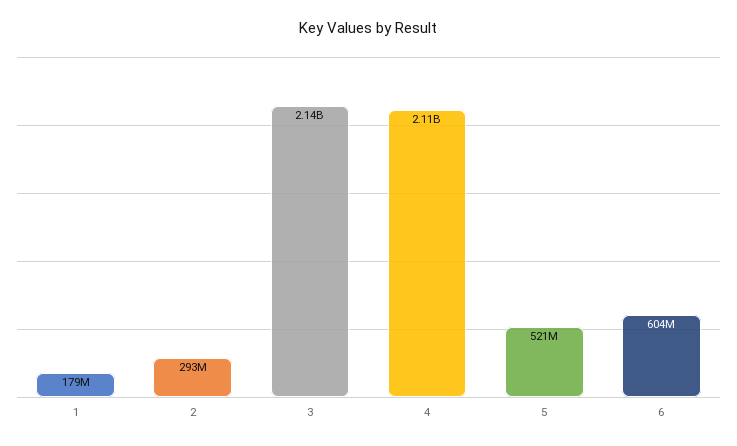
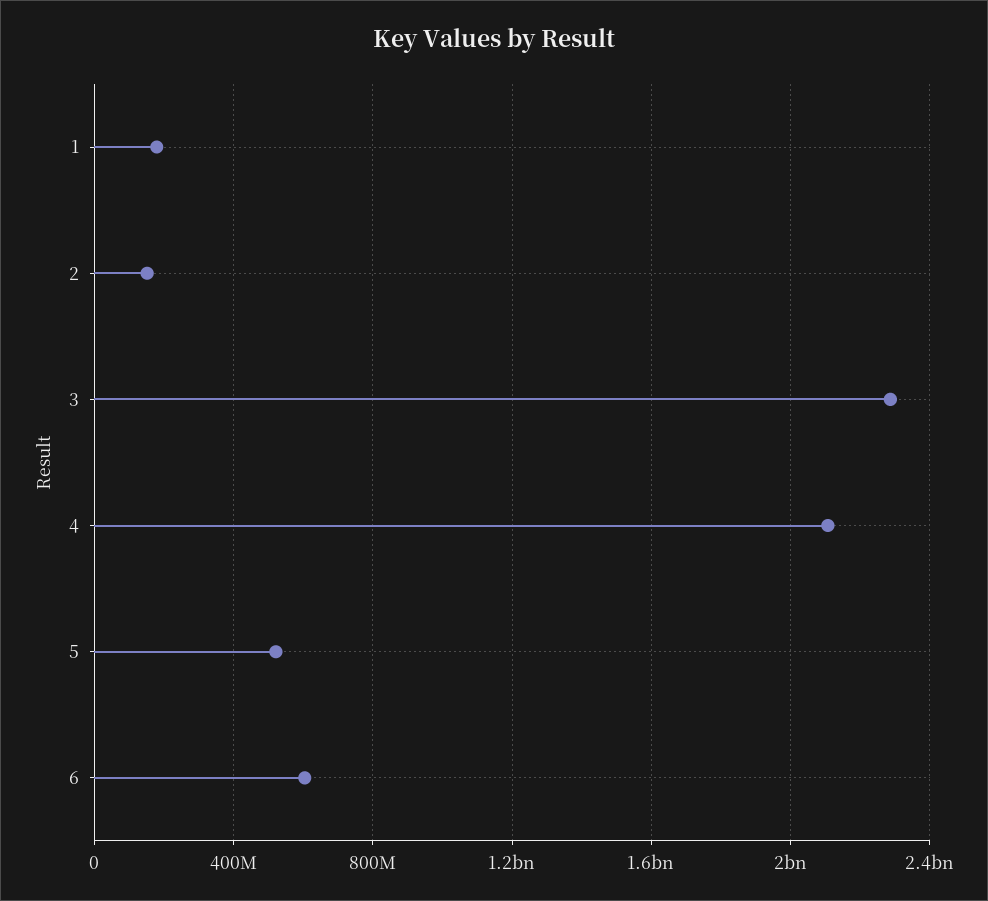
  {
    "1": 179000000,
-   "2": 293000000,
+   "2": 150000000,
-   "3": 2140000000,
+   "3": 2300000000,
    "4": 2110000000,
    "5": 521000000,
    "6": 604000000
  }

